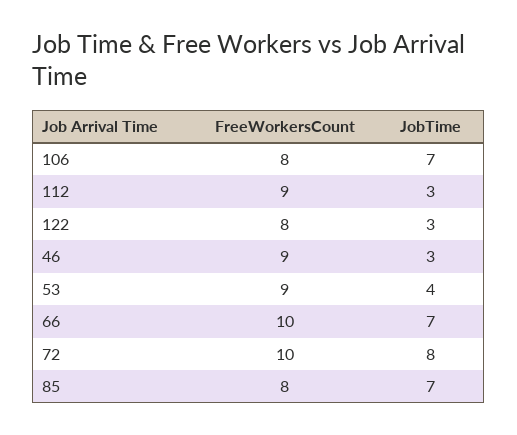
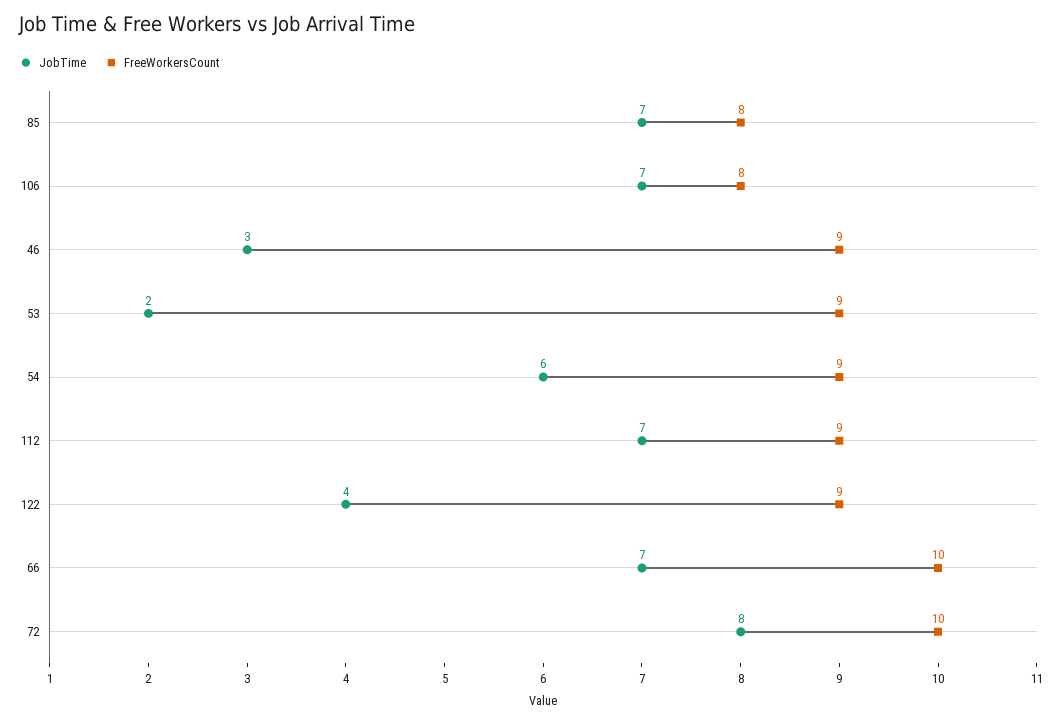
  {
    "FreeWorkersCount": {
      "106": 8,
      "112": 9,
-     "122": 8,
+     "122": 9,
      "46": 9,
      "53": 9,
      "66": 10,
      "72": 10,
-     "85": 8
+     "85": 8,
+     "54": 9
    },
    "JobTime": {
      "106": 7,
-     "112": 3,
+     "112": 7,
-     "122": 3,
+     "122": 4,
      "46": 3,
-     "53": 4,
+     "53": 2,
      "66": 7,
      "72": 8,
-     "85": 7
+     "85": 7,
+     "54": 6
    }
  }

